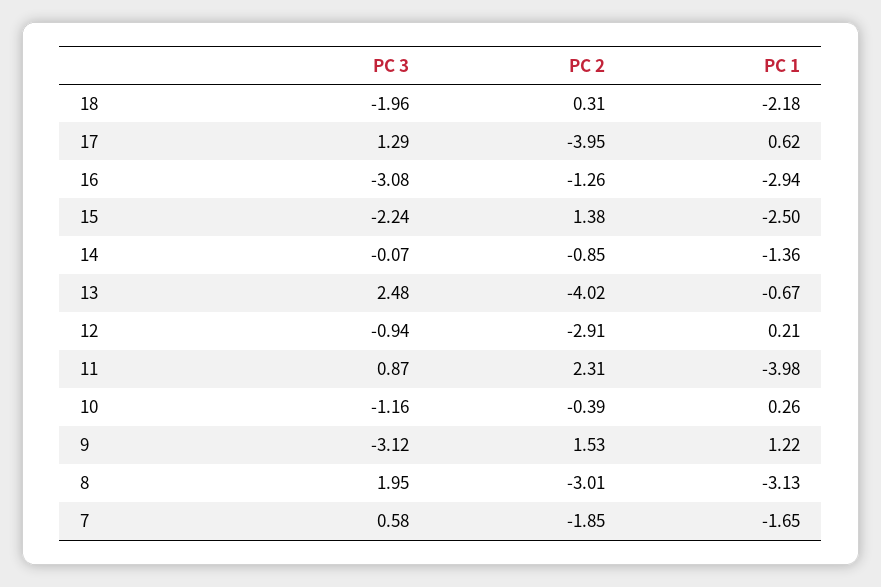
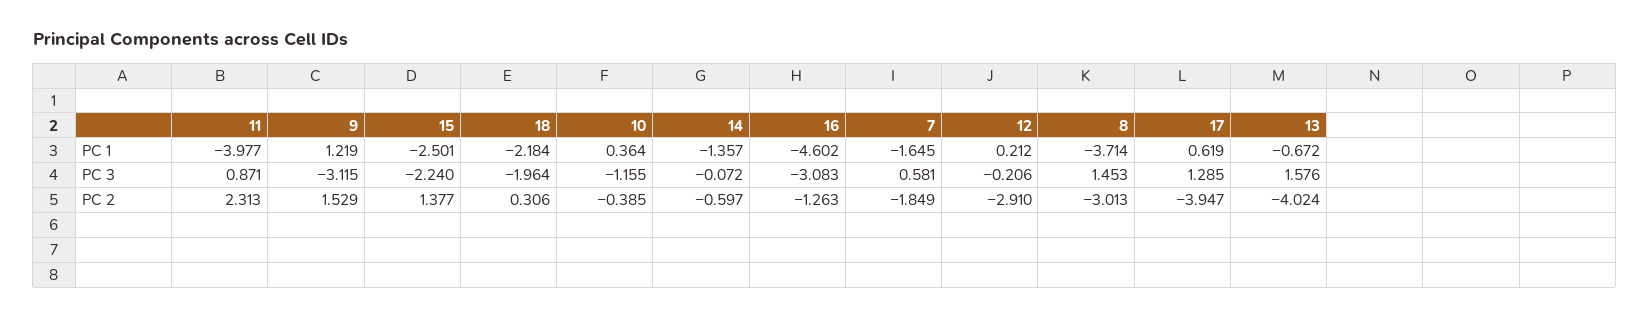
  {
    "PC 3": {
      "18": -1.964,
      "17": 1.285,
      "16": -3.083,
      "15": -2.24,
      "14": -0.072,
-     "13": 2.48,
+     "13": 1.576,
-     "12": -0.94,
+     "12": -0.206,
      "11": 0.871,
      "10": -1.155,
      "9": -3.115,
-     "8": 1.95,
+     "8": 1.453,
      "7": 0.581
    },
    "PC 2": {
      "18": 0.306,
      "17": -3.947,
      "16": -1.263,
      "15": 1.377,
-     "14": -0.85,
+     "14": -0.597,
      "13": -4.024,
      "12": -2.91,
      "11": 2.313,
      "10": -0.385,
      "9": 1.529,
      "8": -3.013,
      "7": -1.849
    },
    "PC 1": {
      "18": -2.184,
      "17": 0.619,
-     "16": -2.94,
+     "16": -4.602,
      "15": -2.501,
      "14": -1.357,
      "13": -0.672,
      "12": 0.212,
      "11": -3.977,
-     "10": 0.26,
+     "10": 0.364,
      "9": 1.219,
-     "8": -3.13,
+     "8": -3.714,
      "7": -1.645
    }
  }

